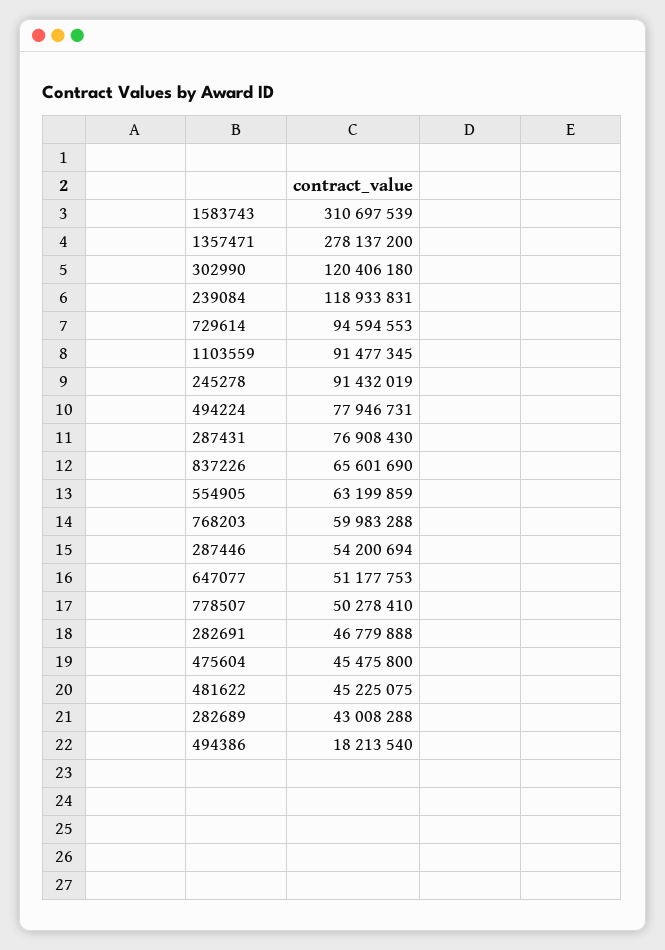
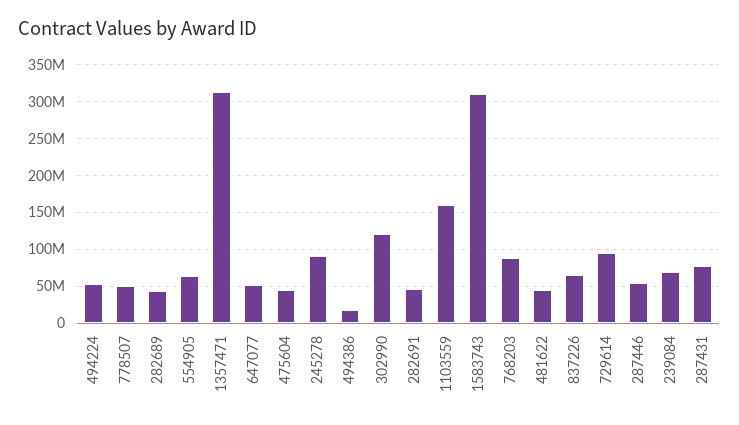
  {
    "1583743": 310697539,
-   "1357471": 278137200,
+   "1357471": 310000000,
    "302990": 120406180,
-   "239084": 118933831,
+   "239084": 70000000,
    "729614": 94594553,
-   "1103559": 91477345,
+   "1103559": 160000000,
    "245278": 91432019,
-   "494224": 77946731,
+   "494224": 50000000,
    "287431": 76908430,
    "837226": 65601690,
    "554905": 63199859,
-   "768203": 59983288,
+   "768203": 90000000,
    "287446": 54200694,
    "647077": 51177753,
    "778507": 50278410,
    "282691": 46779888,
    "475604": 45475800,
    "481622": 45225075,
    "282689": 43008288,
    "494386": 18213540
  }

